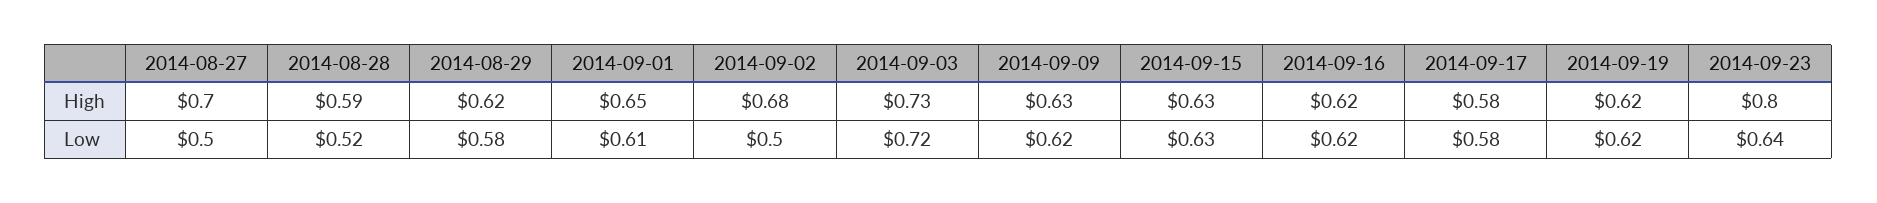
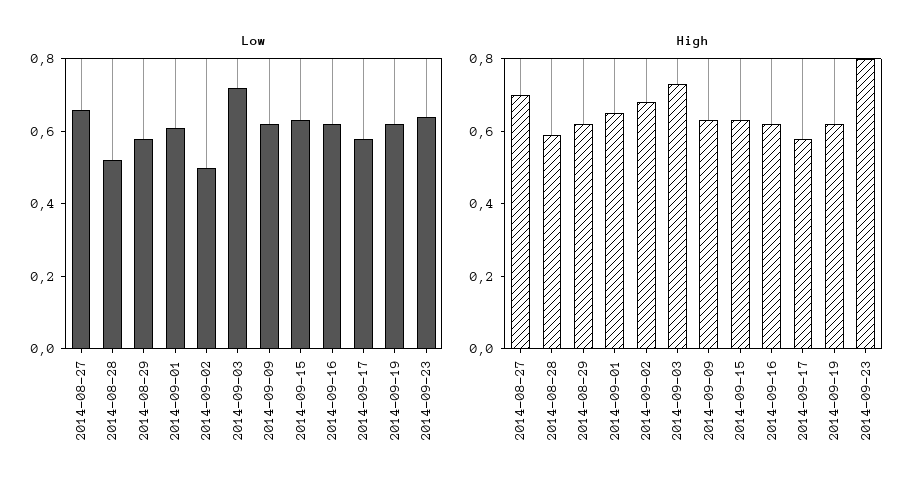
  {
    "High": {
      "2014-08-27": 0.7,
      "2014-08-28": 0.59,
      "2014-08-29": 0.62,
      "2014-09-01": 0.65,
      "2014-09-02": 0.68,
      "2014-09-03": 0.73,
      "2014-09-09": 0.63,
      "2014-09-15": 0.63,
      "2014-09-16": 0.62,
      "2014-09-17": 0.58,
      "2014-09-19": 0.62,
      "2014-09-23": 0.8
    },
    "Low": {
-     "2014-08-27": 0.5,
+     "2014-08-27": 0.65,
      "2014-08-28": 0.52,
      "2014-08-29": 0.58,
      "2014-09-01": 0.61,
      "2014-09-02": 0.5,
      "2014-09-03": 0.72,
      "2014-09-09": 0.62,
      "2014-09-15": 0.63,
      "2014-09-16": 0.62,
      "2014-09-17": 0.58,
      "2014-09-19": 0.62,
      "2014-09-23": 0.64
    }
  }

